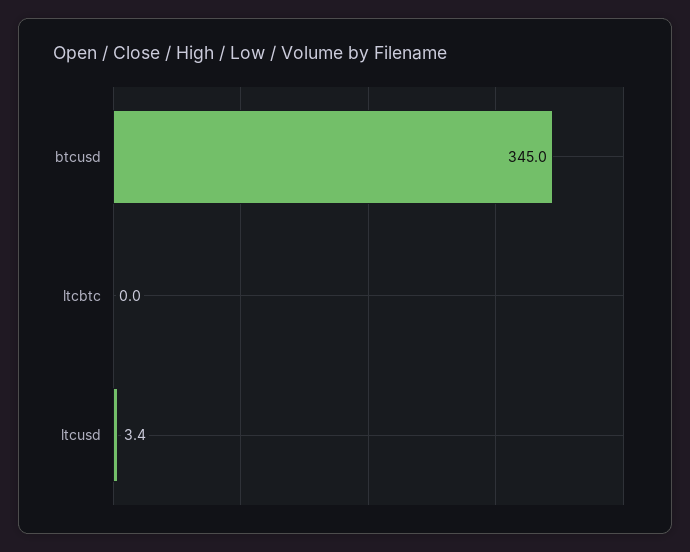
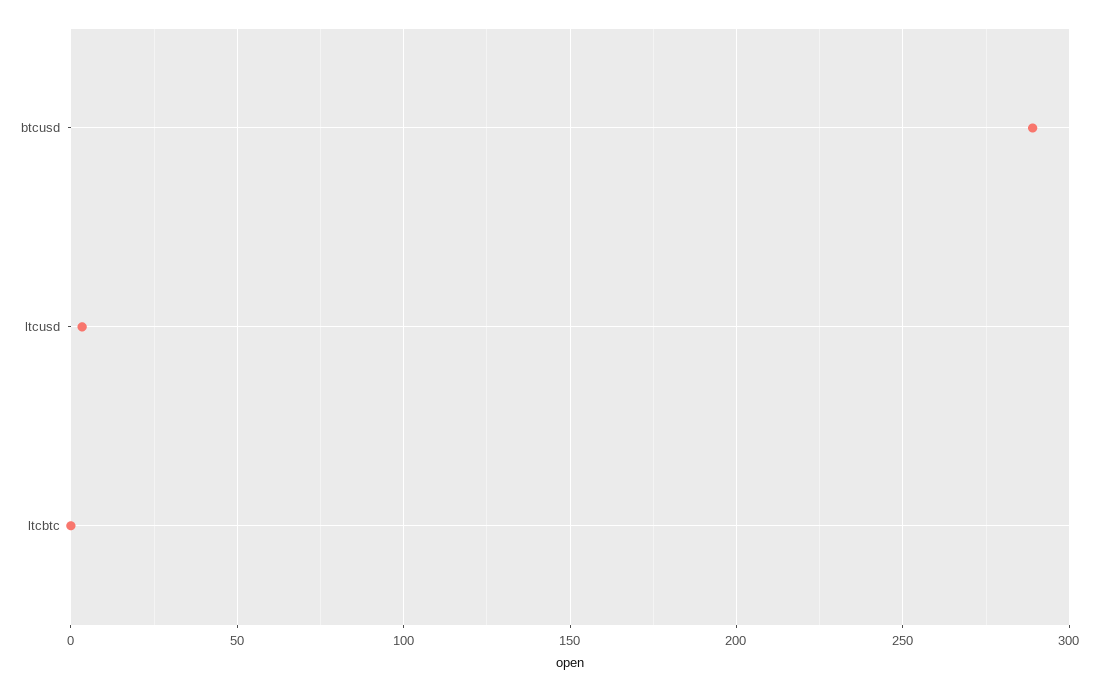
  {
-   "btcusd": 345,
+   "btcusd": 290,
    "ltcbtc": 0,
    "ltcusd": 3.4
  }

